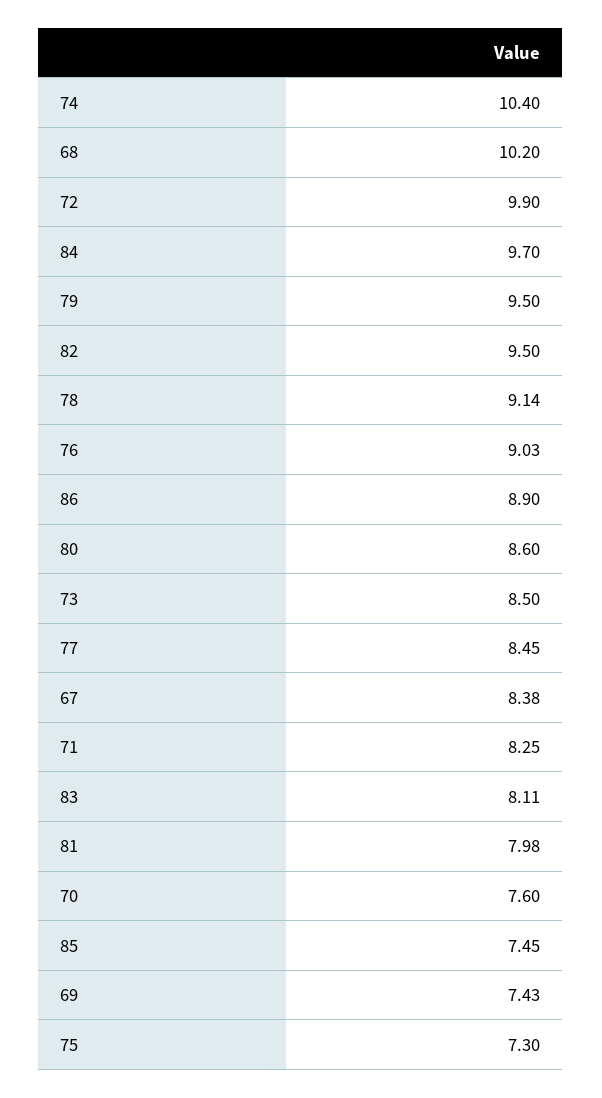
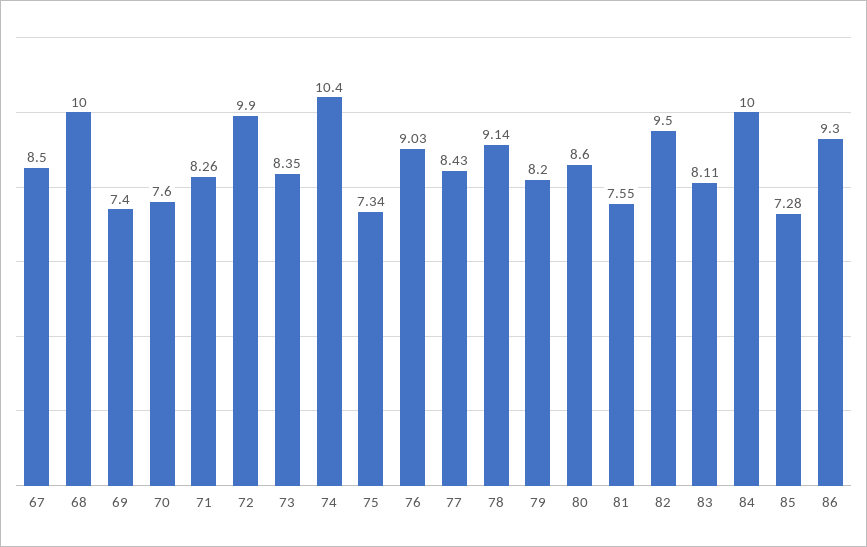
  {
    "74": 10.4,
-   "68": 10.2,
+   "68": 10,
    "72": 9.9,
-   "84": 9.7,
+   "84": 10,
-   "79": 9.5,
+   "79": 8.2,
    "82": 9.5,
    "78": 9.14,
    "76": 9.03,
-   "86": 8.9,
+   "86": 9.3,
    "80": 8.6,
-   "73": 8.5,
+   "73": 8.35,
-   "77": 8.45,
+   "77": 8.43,
-   "67": 8.38,
+   "67": 8.5,
-   "71": 8.25,
+   "71": 8.26,
    "83": 8.11,
-   "81": 7.98,
+   "81": 7.55,
    "70": 7.6,
-   "85": 7.45,
+   "85": 7.28,
-   "69": 7.43,
+   "69": 7.4,
-   "75": 7.3
+   "75": 7.34
  }

